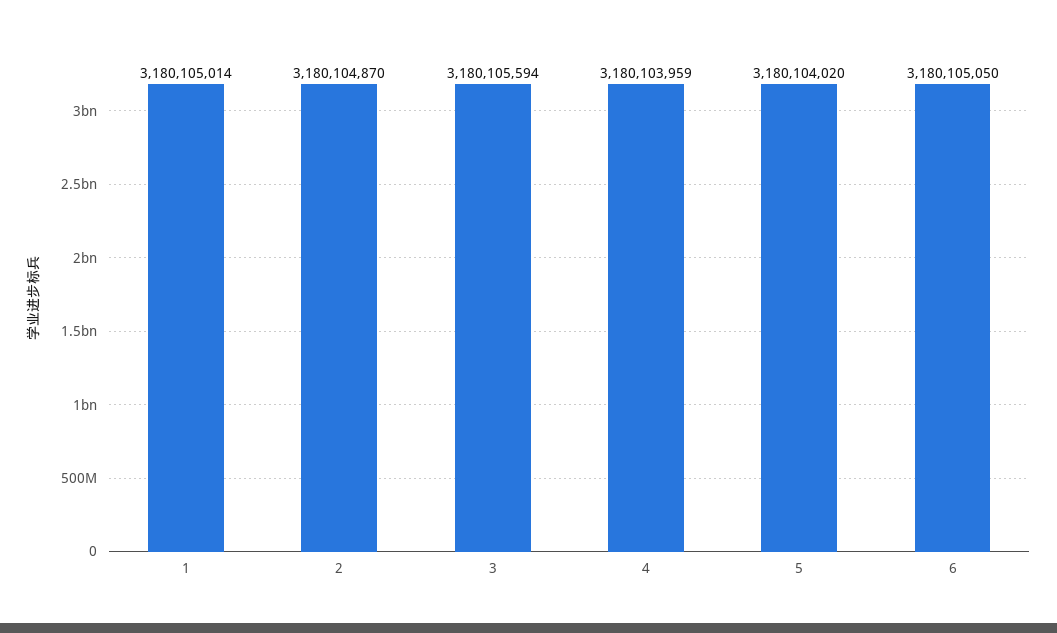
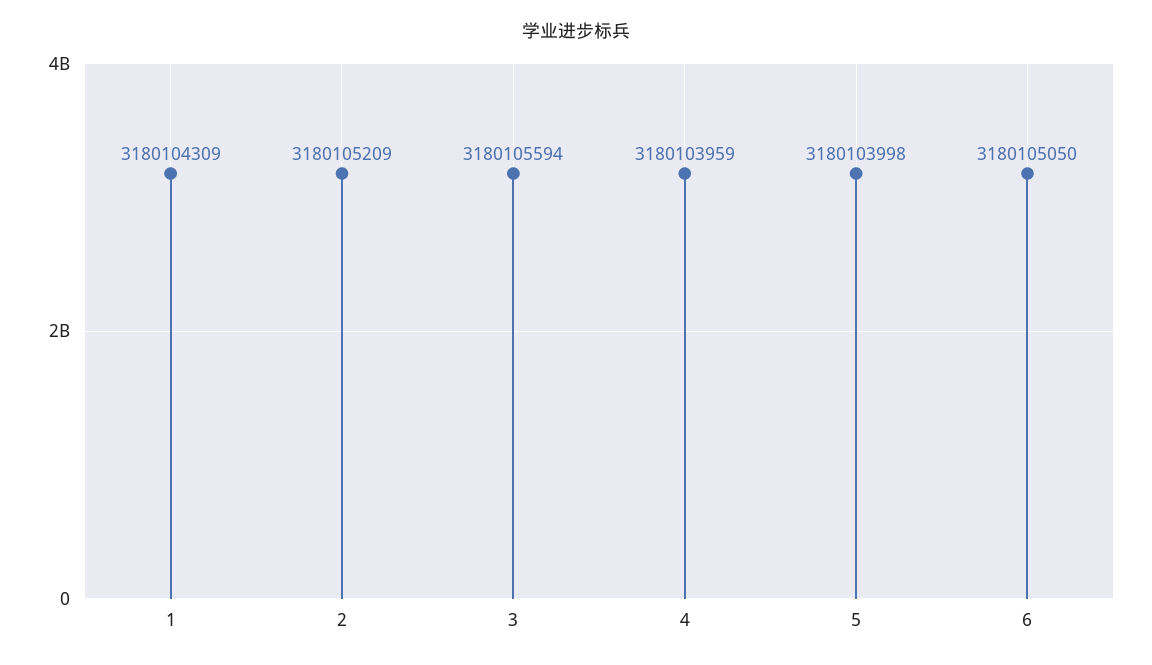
  {
-   "1": 3180105014,
+   "1": 3180104309,
-   "2": 3180104870,
+   "2": 3180105209,
    "3": 3180105594,
    "4": 3180103959,
-   "5": 3180104020,
+   "5": 3180103998,
    "6": 3180105050
  }

